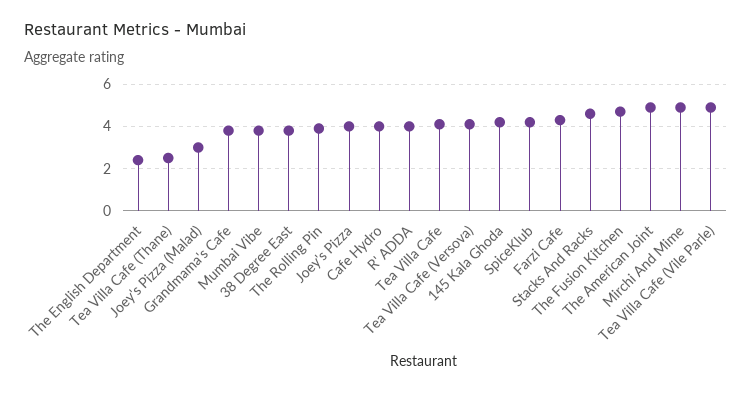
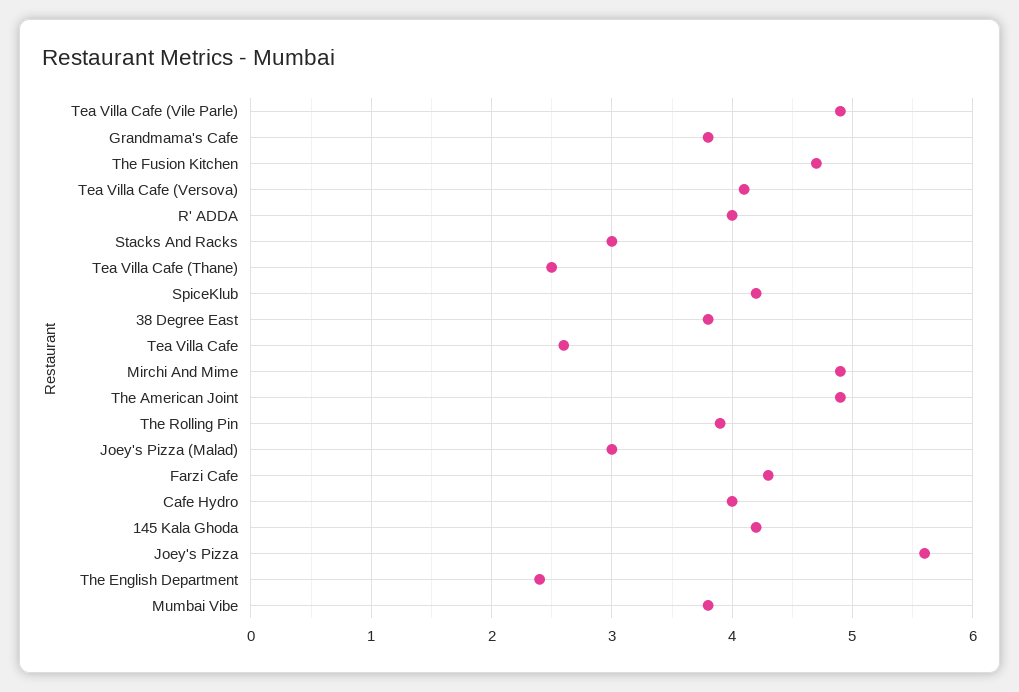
  {
    "The English Department": 2.4,
    "Tea Villa Cafe (Thane)": 2.5,
    "Joey's Pizza (Malad)": 3,
    "Grandmama's Cafe": 3.8,
    "Mumbai Vibe": 3.8,
    "38 Degree East": 3.8,
    "The Rolling Pin": 3.9,
-   "Joey's Pizza": 4,
+   "Joey's Pizza": 5.6,
    "Cafe Hydro": 4,
    "R' ADDA": 4,
-   "Tea Villa Cafe": 4,
+   "Tea Villa Cafe": 2.6,
    "Tea Villa Cafe (Versova)": 4.1,
    "145 Kala Ghoda": 4.2,
    "SpiceKlub": 4.2,
    "Farzi Cafe": 4.3,
-   "Stacks And Racks": 4.5,
+   "Stacks And Racks": 3,
    "The Fusion Kitchen": 4.7,
    "The American Joint": 4.9,
    "Mirchi And Mime": 4.9,
    "Tea Villa Cafe (Vile Parle)": 4.9
  }

